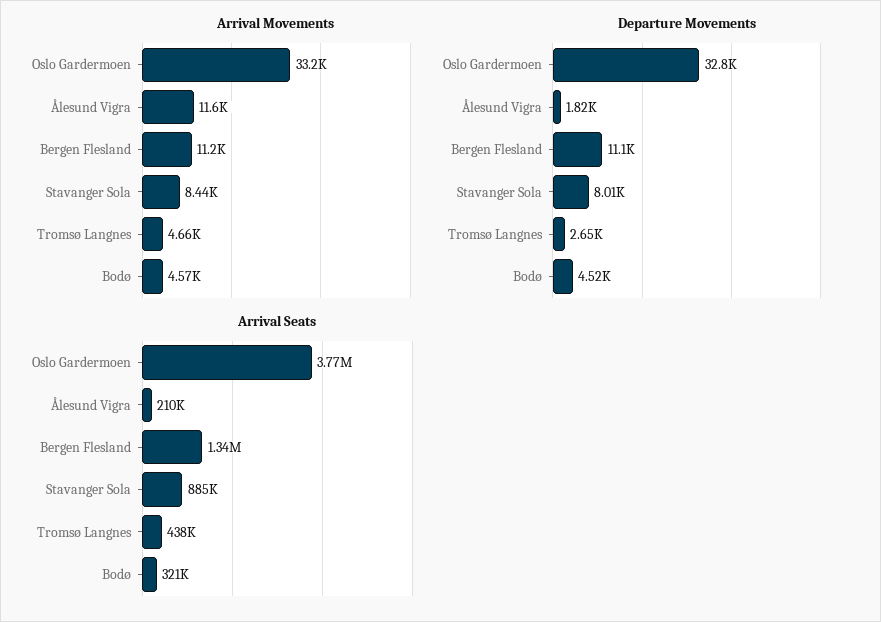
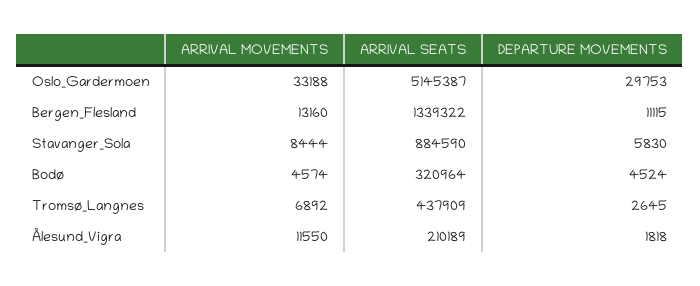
  {
    "Arrival Movements": {
      "Oslo Gardermoen": 33188,
      "Ålesund Vigra": 11550,
-     "Bergen Flesland": 11200,
+     "Bergen Flesland": 13160,
      "Stavanger Sola": 8444,
-     "Tromsø Langnes": 4660,
+     "Tromsø Langnes": 6892,
      "Bodø": 4574
    },
    "Departure Movements": {
-     "Oslo Gardermoen": 32800,
+     "Oslo Gardermoen": 29753,
      "Ålesund Vigra": 1818,
      "Bergen Flesland": 11115,
-     "Stavanger Sola": 8010,
+     "Stavanger Sola": 5830,
      "Tromsø Langnes": 2645,
      "Bodø": 4524
    },
    "Arrival Seats": {
-     "Oslo Gardermoen": 3770000,
+     "Oslo Gardermoen": 5145387,
      "Ålesund Vigra": 210189,
      "Bergen Flesland": 1339322,
      "Stavanger Sola": 884590,
      "Tromsø Langnes": 437909,
      "Bodø": 320964
    }
  }

